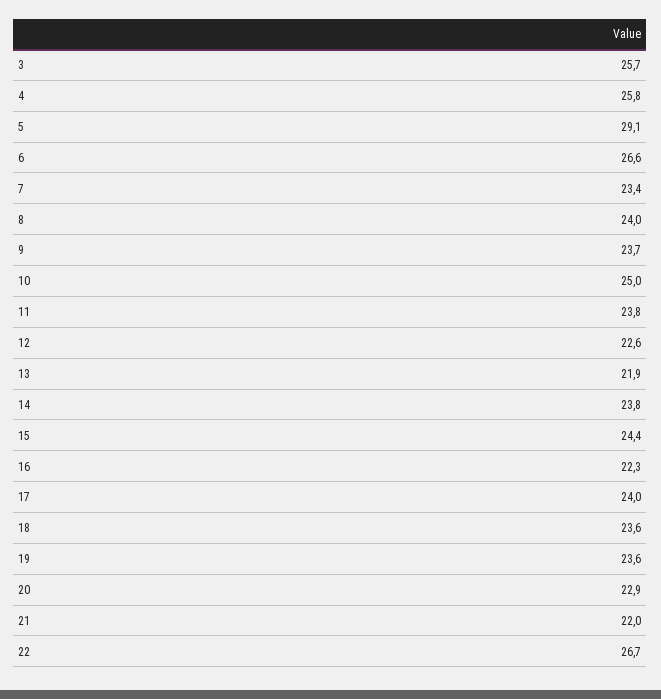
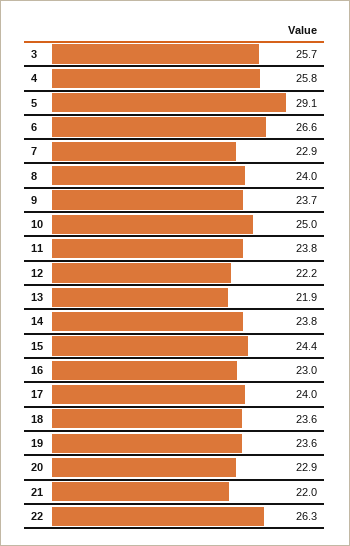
  {
    "3": 25.7,
    "4": 25.8,
    "5": 29.1,
    "6": 26.6,
-   "7": 23.4,
+   "7": 22.9,
    "8": 24,
    "9": 23.7,
    "10": 25,
    "11": 23.8,
-   "12": 22.6,
+   "12": 22.2,
    "13": 21.9,
    "14": 23.8,
    "15": 24.4,
-   "16": 22.3,
+   "16": 23,
    "17": 24,
    "18": 23.6,
    "19": 23.6,
    "20": 22.9,
    "21": 22,
-   "22": 26.7
+   "22": 26.3
  }

